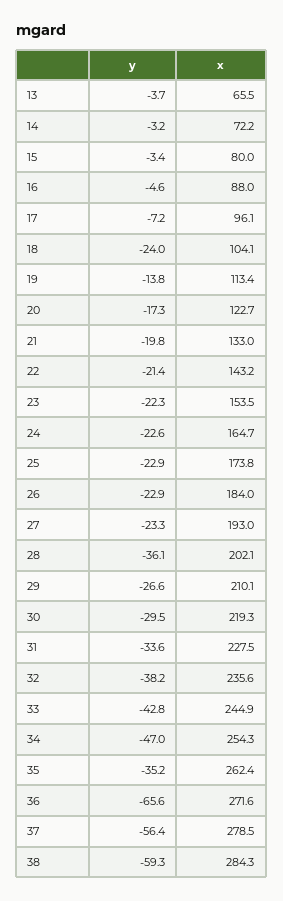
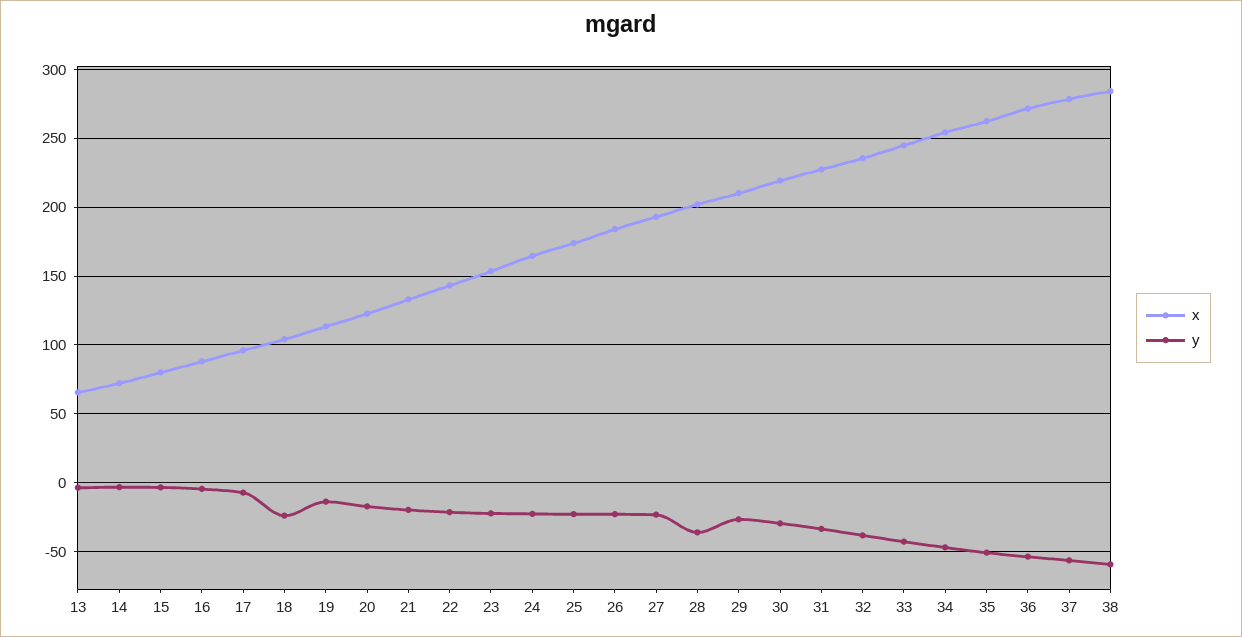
  {
    "y": {
      "13": -3.7,
      "14": -3.2,
      "15": -3.4,
      "16": -4.6,
      "17": -7.2,
      "18": -24,
      "19": -13.8,
      "20": -17.3,
      "21": -19.8,
      "22": -21.4,
      "23": -22.3,
      "24": -22.6,
      "25": -22.9,
      "26": -22.9,
      "27": -23.3,
      "28": -36.1,
      "29": -26.6,
      "30": -29.5,
      "31": -33.6,
      "32": -38.2,
      "33": -42.8,
      "34": -47,
-     "35": -35.2,
+     "35": -50,
-     "36": -65.6,
+     "36": -55,
      "37": -56.4,
      "38": -59.3
    },
    "x": {
      "13": 65.5,
      "14": 72.2,
      "15": 80,
      "16": 88,
      "17": 96.1,
      "18": 104.1,
      "19": 113.4,
      "20": 122.7,
      "21": 133,
      "22": 143.2,
      "23": 153.5,
      "24": 164.7,
      "25": 173.8,
      "26": 184,
      "27": 193,
      "28": 202.1,
      "29": 210.1,
      "30": 219.3,
      "31": 227.5,
      "32": 235.6,
      "33": 244.9,
      "34": 254.3,
      "35": 262.4,
      "36": 271.6,
      "37": 278.5,
      "38": 284.3
    }
  }

